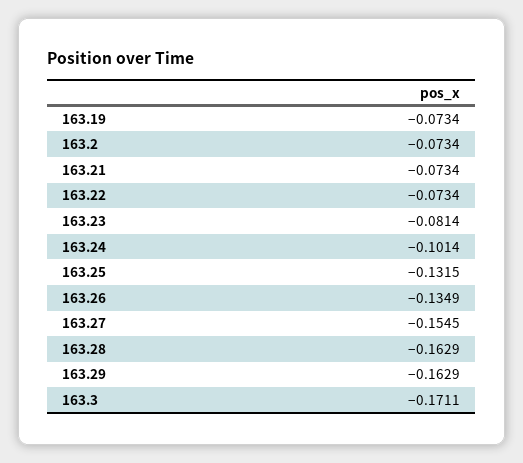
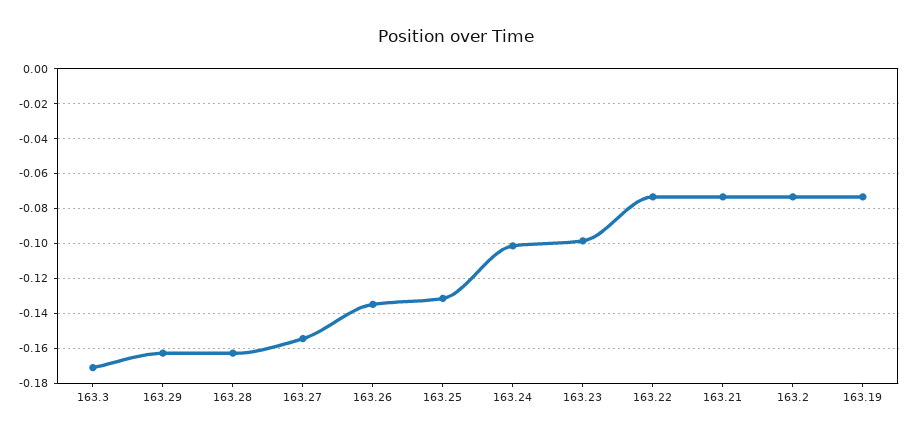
  {
    "163.19": -0.0734,
    "163.2": -0.0734,
    "163.21": -0.0734,
    "163.22": -0.0734,
-   "163.23": -0.0814,
+   "163.23": -0.1,
    "163.24": -0.1014,
    "163.25": -0.1315,
    "163.26": -0.1349,
    "163.27": -0.1545,
    "163.28": -0.1629,
    "163.29": -0.1629,
    "163.3": -0.1711
  }

